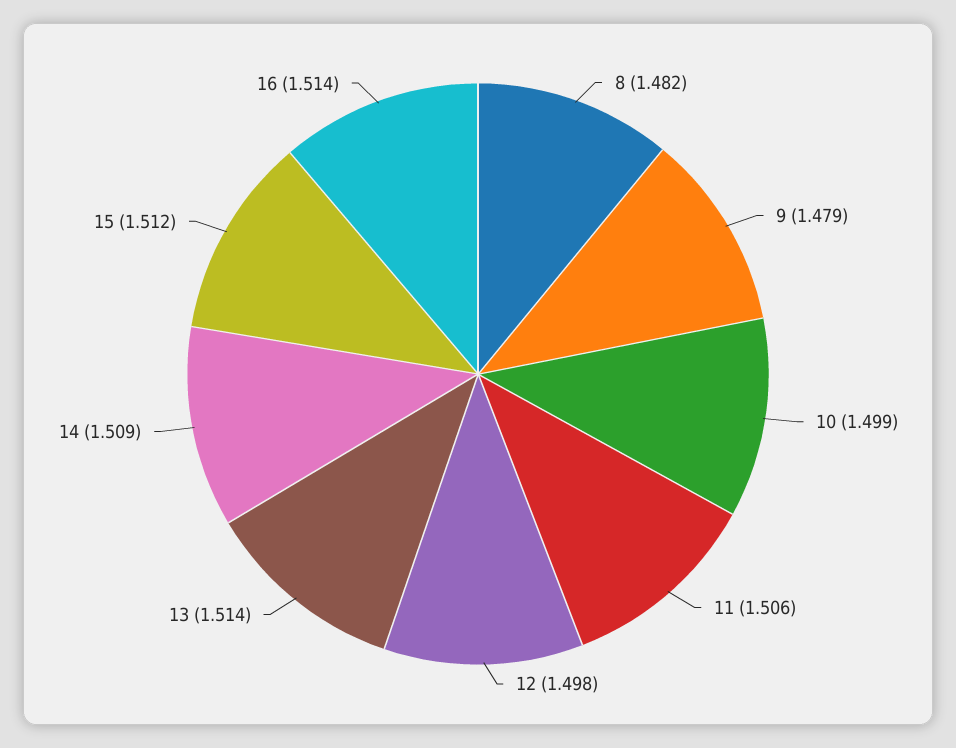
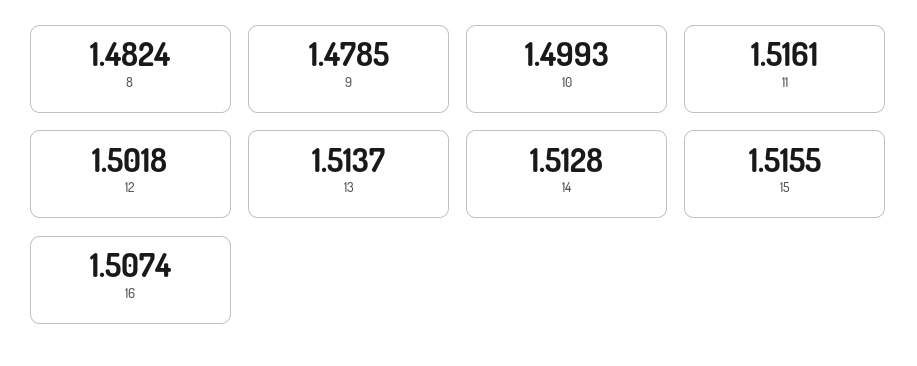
  {
    "8": 1.4824,
    "9": 1.4785,
    "10": 1.4993,
-   "11": 1.506,
+   "11": 1.5161,
-   "12": 1.498,
+   "12": 1.5018,
    "13": 1.5137,
-   "14": 1.509,
+   "14": 1.5128,
-   "15": 1.512,
+   "15": 1.5155,
-   "16": 1.514
+   "16": 1.5074
  }

